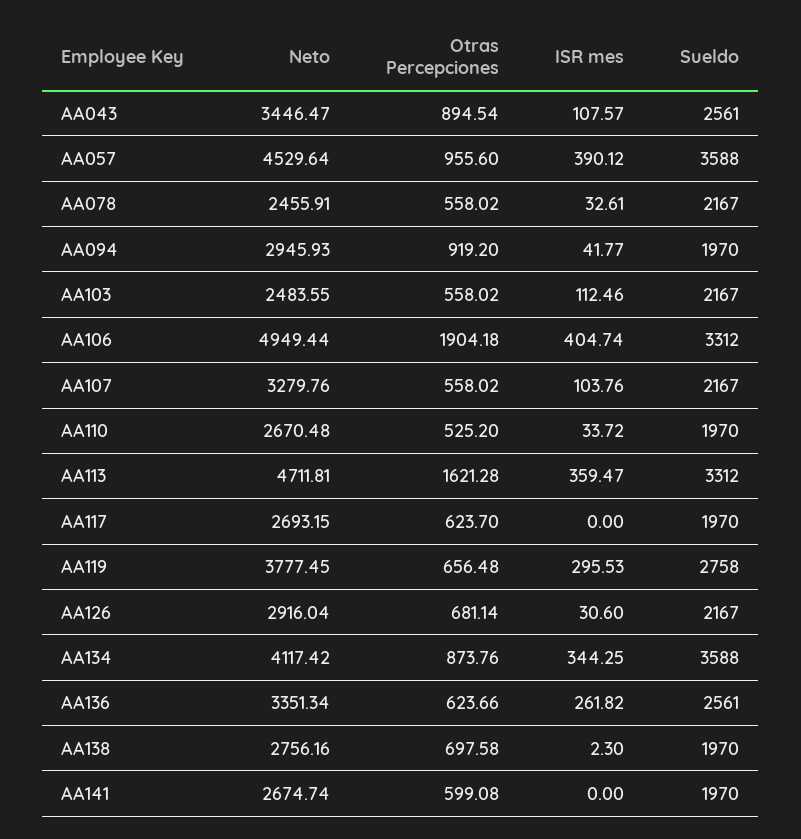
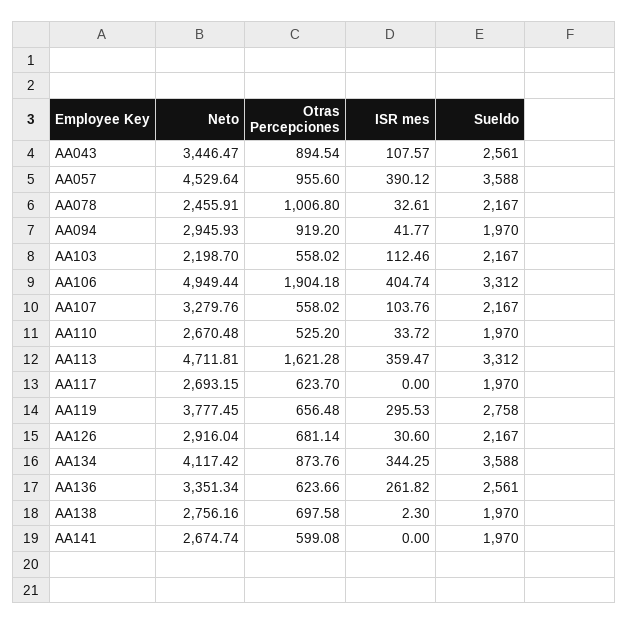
  {
    "Neto": {
      "AA043": 3446.47,
      "AA057": 4529.64,
      "AA078": 2455.91,
      "AA094": 2945.93,
-     "AA103": 2483.55,
+     "AA103": 2198.7,
      "AA106": 4949.44,
      "AA107": 3279.76,
      "AA110": 2670.48,
      "AA113": 4711.81,
      "AA117": 2693.15,
      "AA119": 3777.45,
      "AA126": 2916.04,
      "AA134": 4117.42,
      "AA136": 3351.34,
      "AA138": 2756.16,
      "AA141": 2674.74
    },
    "Otras Percepciones": {
      "AA043": 894.54,
      "AA057": 955.6,
-     "AA078": 558.02,
+     "AA078": 1006.8,
      "AA094": 919.2,
      "AA103": 558.02,
      "AA106": 1904.18,
      "AA107": 558.02,
      "AA110": 525.2,
      "AA113": 1621.28,
      "AA117": 623.7,
      "AA119": 656.48,
      "AA126": 681.14,
      "AA134": 873.76,
      "AA136": 623.66,
      "AA138": 697.58,
      "AA141": 599.08
    },
    "ISR mes": {
      "AA043": 107.57,
      "AA057": 390.12,
      "AA078": 32.61,
      "AA094": 41.77,
      "AA103": 112.46,
      "AA106": 404.74,
      "AA107": 103.76,
      "AA110": 33.72,
      "AA113": 359.47,
      "AA117": 0,
      "AA119": 295.53,
      "AA126": 30.6,
      "AA134": 344.25,
      "AA136": 261.82,
      "AA138": 2.3,
      "AA141": 0
    },
    "Sueldo": {
      "AA043": 2561,
      "AA057": 3588,
      "AA078": 2167,
      "AA094": 1970,
      "AA103": 2167,
      "AA106": 3312,
      "AA107": 2167,
      "AA110": 1970,
      "AA113": 3312,
      "AA117": 1970,
      "AA119": 2758,
      "AA126": 2167,
      "AA134": 3588,
      "AA136": 2561,
      "AA138": 1970,
      "AA141": 1970
    }
  }

